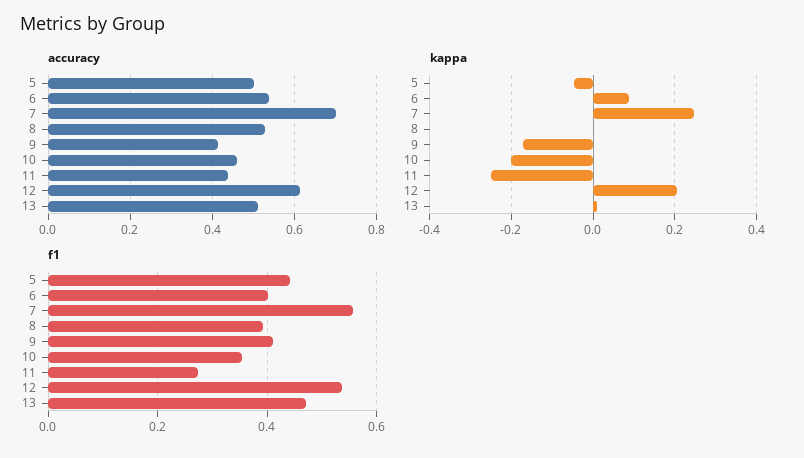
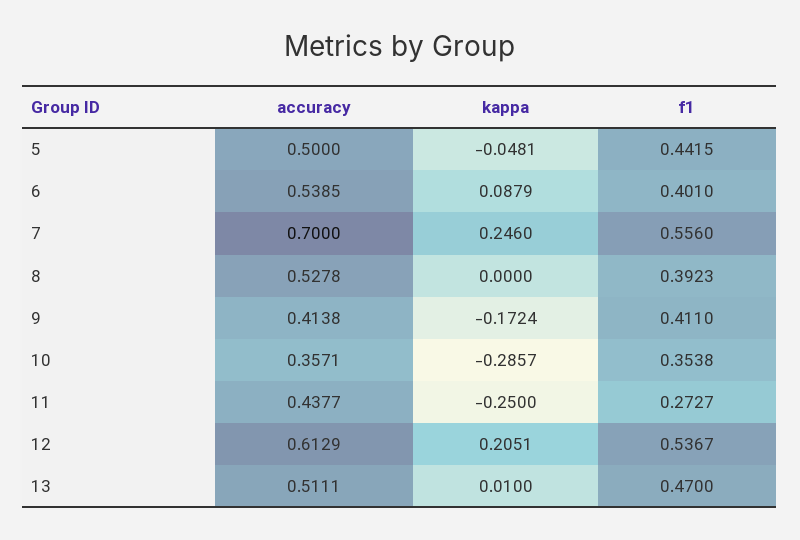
  {
    "accuracy": {
      "5": 0.5,
      "6": 0.5385,
      "7": 0.7,
      "8": 0.5278,
      "9": 0.4138,
-     "10": 0.46,
+     "10": 0.3571,
      "11": 0.4377,
      "12": 0.6129,
      "13": 0.5111
    },
    "kappa": {
      "5": -0.0481,
      "6": 0.0879,
      "7": 0.246,
      "8": 0,
      "9": -0.1724,
-     "10": -0.2,
+     "10": -0.2857,
      "11": -0.25,
      "12": 0.2051,
      "13": 0.01
    },
    "f1": {
      "5": 0.4415,
      "6": 0.401,
      "7": 0.556,
      "8": 0.3923,
      "9": 0.411,
      "10": 0.3538,
      "11": 0.2727,
      "12": 0.5367,
      "13": 0.47
    }
  }

